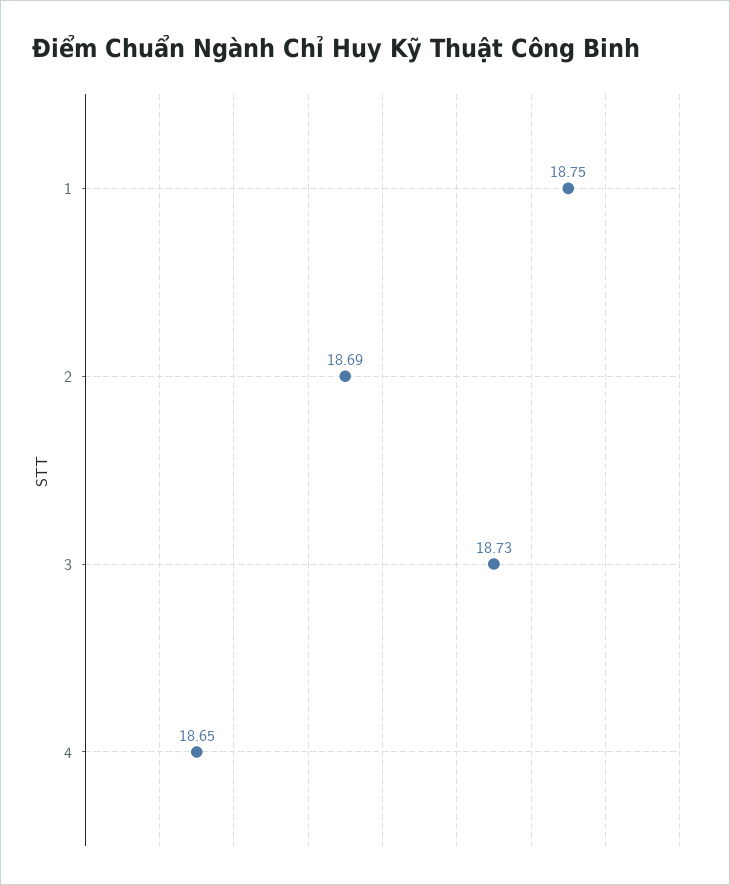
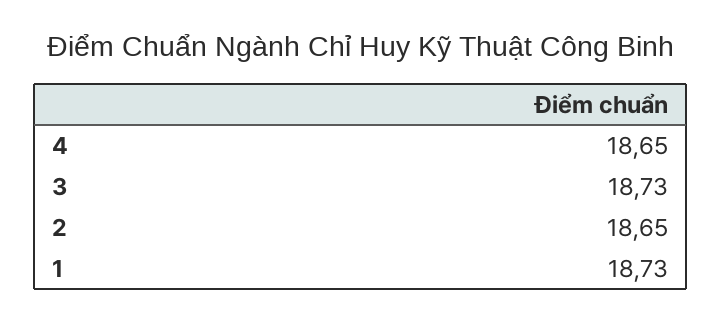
  {
-   "1": 18.75,
+   "1": 18.73,
-   "2": 18.69,
+   "2": 18.65,
    "3": 18.73,
    "4": 18.65
  }

